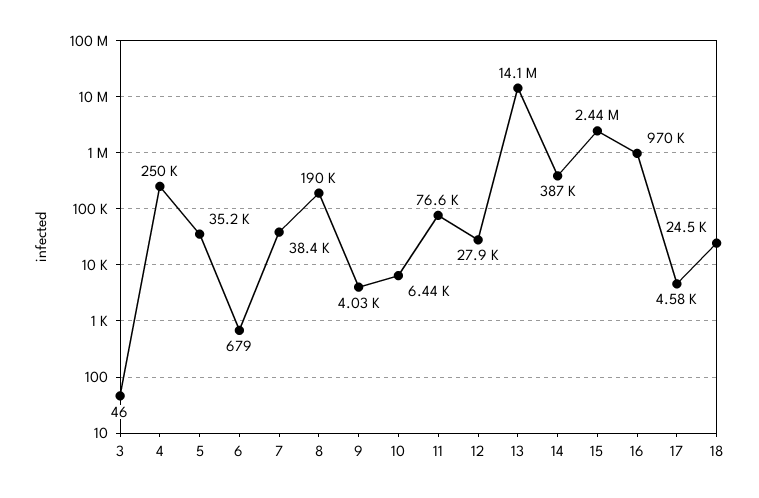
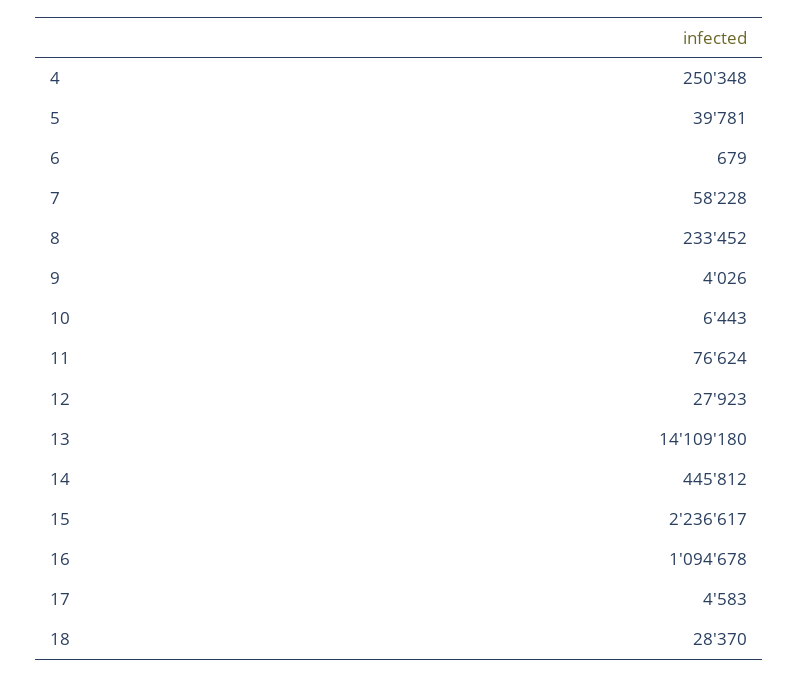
  {
-   "3": 46,
    "4": 250348,
-   "5": 35200,
+   "5": 39781,
    "6": 679,
-   "7": 38400,
+   "7": 58228,
-   "8": 190000,
+   "8": 233452,
    "9": 4026,
    "10": 6443,
    "11": 76624,
    "12": 27923,
    "13": 14109180,
-   "14": 387000,
+   "14": 445812,
-   "15": 2440000,
+   "15": 2236617,
-   "16": 970000,
+   "16": 1094678,
    "17": 4583,
-   "18": 24500
+   "18": 28370
  }

